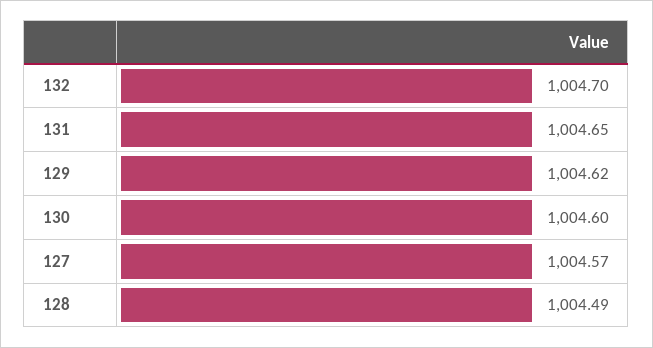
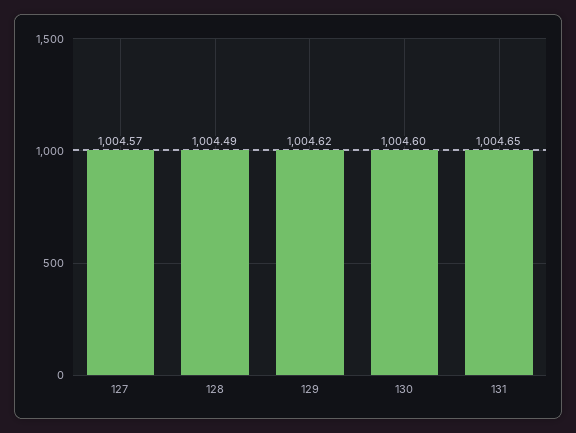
  {
-   "132": 1004.7,
    "131": 1004.65,
    "129": 1004.62,
    "130": 1004.6,
    "127": 1004.57,
    "128": 1004.49
  }

